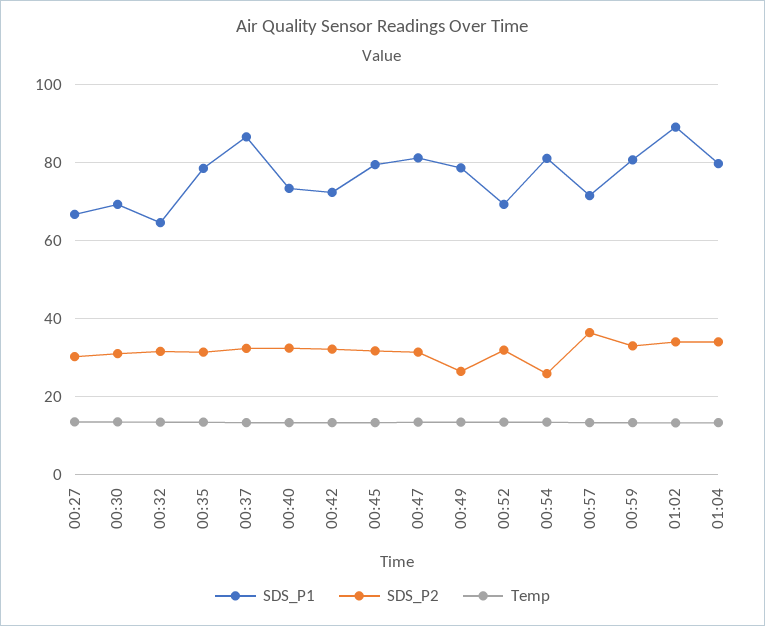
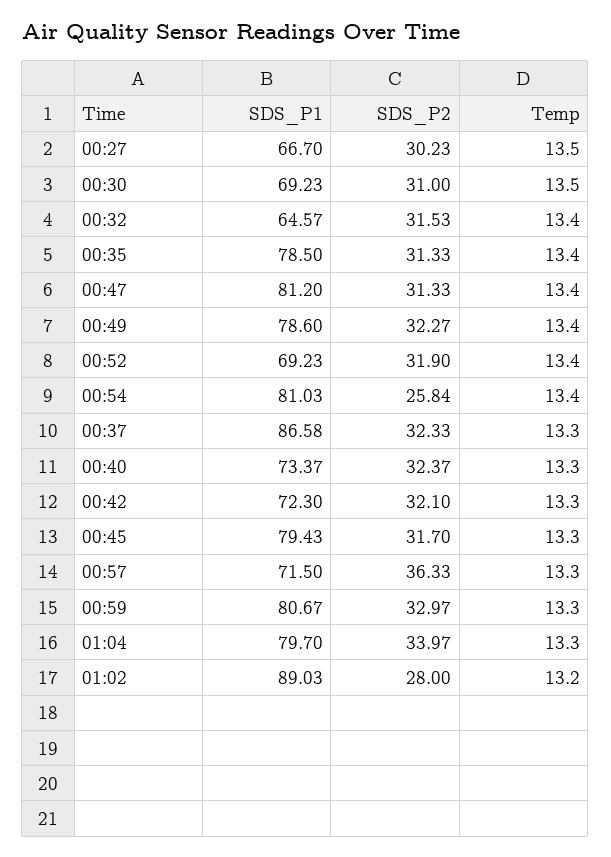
  {
    "SDS_P1": {
      "00:27": 66.7,
      "00:30": 69.23,
      "00:32": 64.57,
      "00:35": 78.5,
      "00:37": 86.58,
      "00:40": 73.37,
      "00:42": 72.3,
      "00:45": 79.43,
      "00:47": 81.2,
      "00:49": 78.6,
      "00:52": 69.23,
      "00:54": 81.03,
      "00:57": 71.5,
      "00:59": 80.67,
      "01:02": 89.03,
      "01:04": 79.7
    },
    "SDS_P2": {
      "00:27": 30.23,
      "00:30": 31,
      "00:32": 31.53,
      "00:35": 31.33,
      "00:37": 32.33,
      "00:40": 32.37,
      "00:42": 32.1,
      "00:45": 31.7,
      "00:47": 31.33,
-     "00:49": 26,
+     "00:49": 32.27,
      "00:52": 31.9,
      "00:54": 25.84,
      "00:57": 36.33,
      "00:59": 32.97,
-     "01:02": 34,
+     "01:02": 28,
      "01:04": 33.97
    },
    "Temp": {
      "00:27": 13.5,
      "00:30": 13.5,
      "00:32": 13.4,
      "00:35": 13.4,
      "00:37": 13.3,
      "00:40": 13.3,
      "00:42": 13.3,
      "00:45": 13.3,
      "00:47": 13.4,
      "00:49": 13.4,
      "00:52": 13.4,
      "00:54": 13.4,
      "00:57": 13.3,
      "00:59": 13.3,
      "01:02": 13.2,
      "01:04": 13.3
    }
  }

